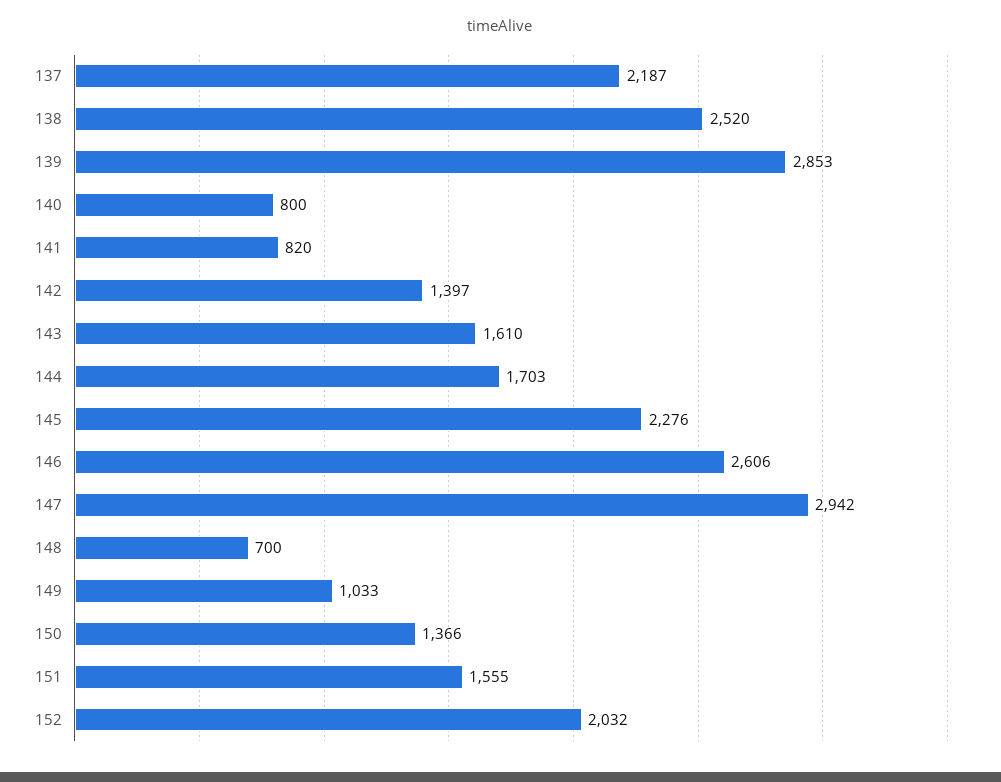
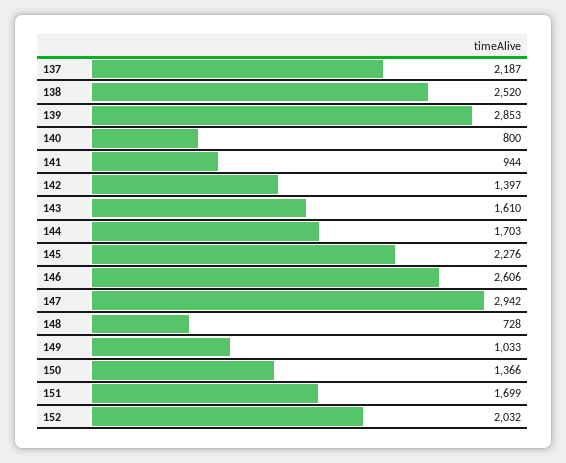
  {
    "137": 2187,
    "138": 2520,
    "139": 2853,
    "140": 800,
-   "141": 820,
+   "141": 944,
    "142": 1397,
    "143": 1610,
    "144": 1703,
    "145": 2276,
    "146": 2606,
    "147": 2942,
-   "148": 700,
+   "148": 728,
    "149": 1033,
    "150": 1366,
-   "151": 1555,
+   "151": 1699,
    "152": 2032
  }

